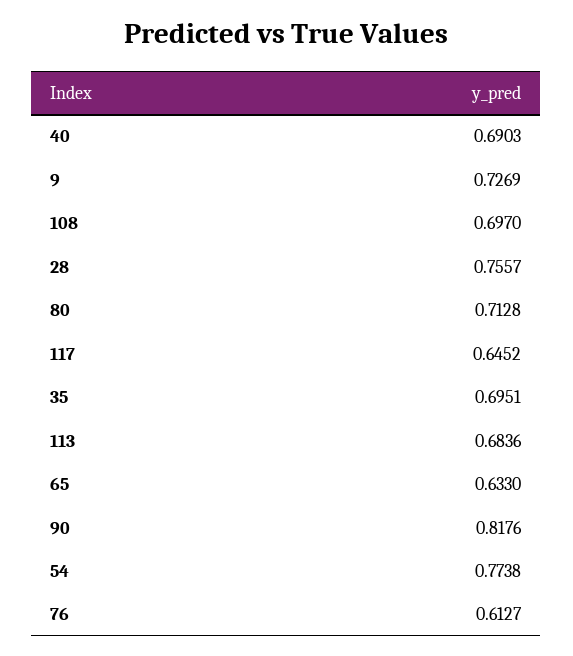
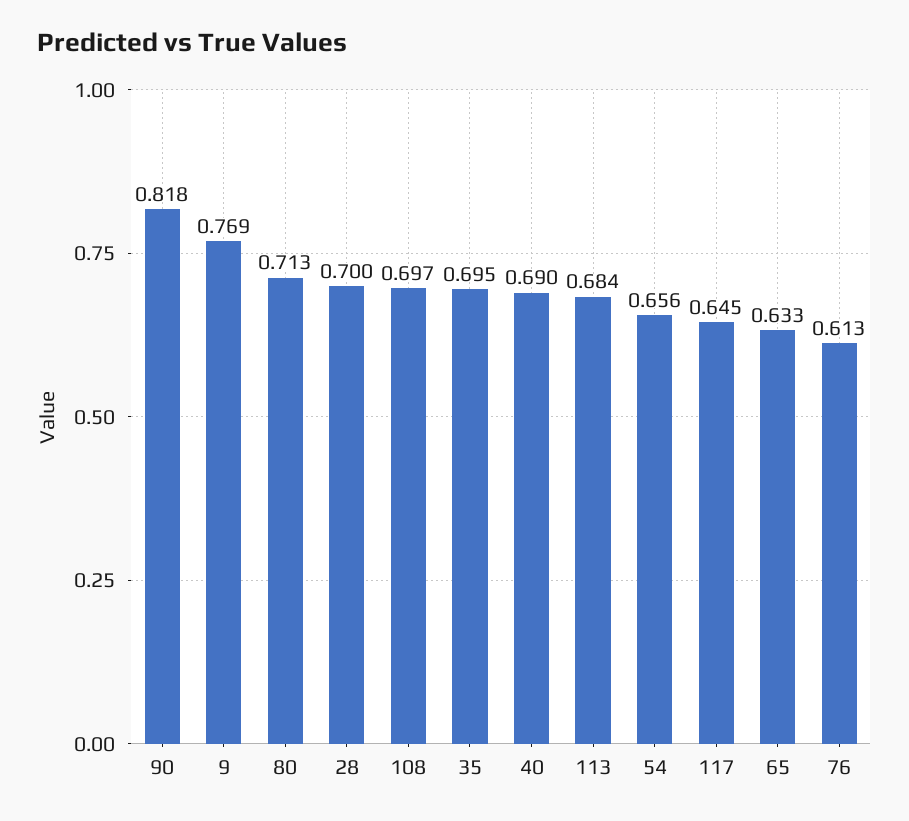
  {
    "40": 0.6903,
-   "9": 0.7269,
+   "9": 0.769,
    "108": 0.697,
-   "28": 0.7557,
+   "28": 0.7,
    "80": 0.7128,
    "117": 0.6452,
    "35": 0.6951,
    "113": 0.6836,
    "65": 0.633,
    "90": 0.8176,
-   "54": 0.7738,
+   "54": 0.656,
    "76": 0.6127
  }

